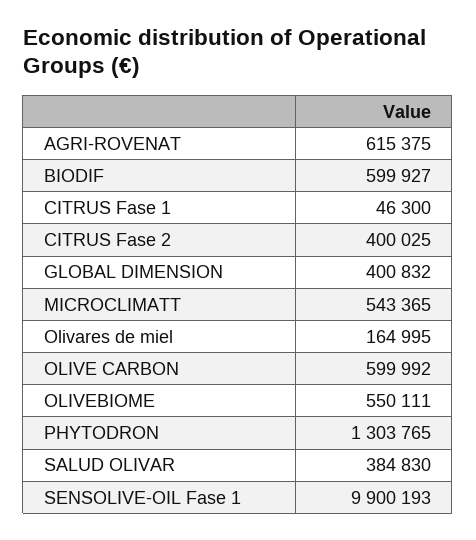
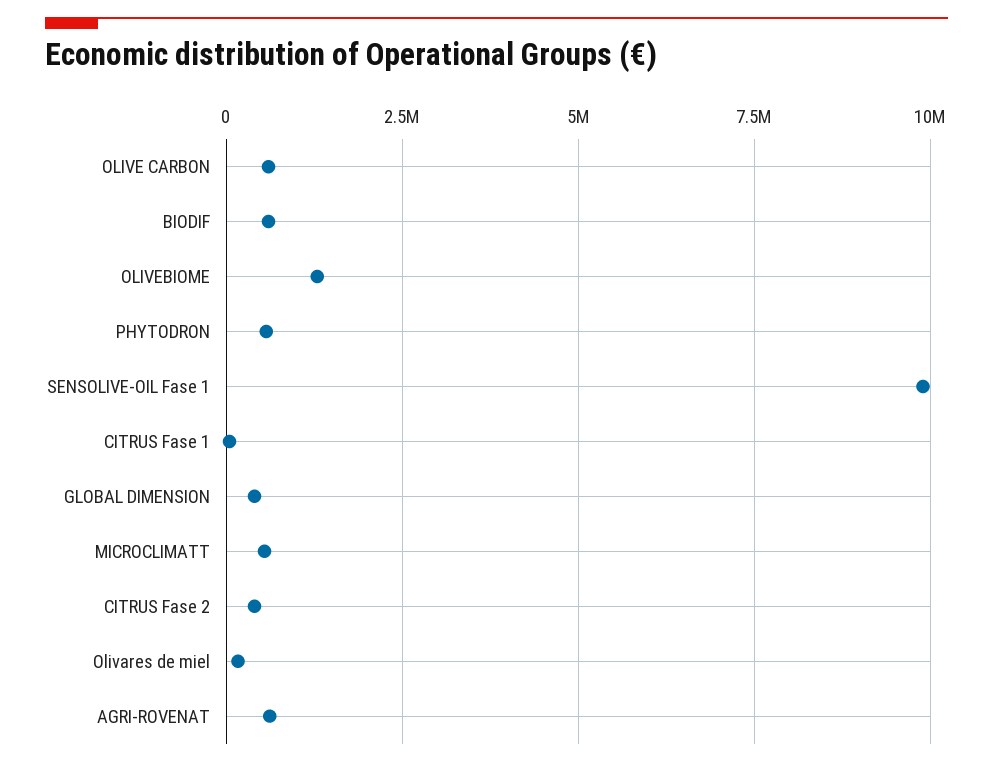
  {
    "AGRI-ROVENAT": 615375,
    "BIODIF": 599927,
    "CITRUS Fase 1": 46300,
    "CITRUS Fase 2": 400025,
    "GLOBAL DIMENSION": 400832,
    "MICROCLIMATT": 543365,
    "Olivares de miel": 164995,
    "OLIVE CARBON": 599992,
-   "OLIVEBIOME": 550111,
+   "OLIVEBIOME": 1250000,
-   "PHYTODRON": 1303765,
+   "PHYTODRON": 500000,
-   "SALUD OLIVAR": 384830,
    "SENSOLIVE-OIL Fase 1": 9900193
  }

